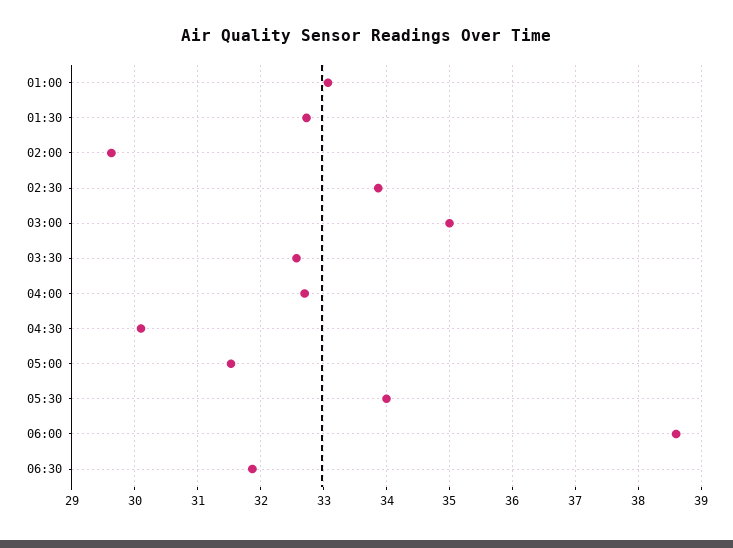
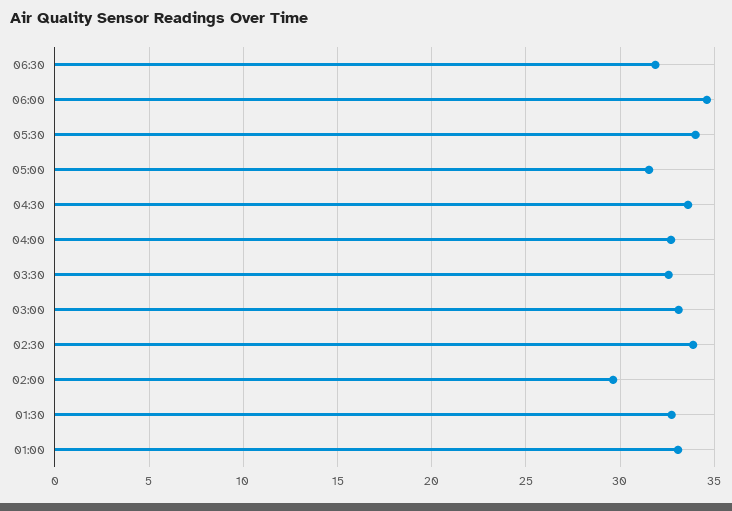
  {
    "01:00": 33.1,
    "01:30": 32.7,
    "02:00": 29.6,
    "02:30": 33.9,
-   "03:00": 35,
+   "03:00": 33,
    "03:30": 32.6,
    "04:00": 32.7,
-   "04:30": 30.1,
+   "04:30": 33.5,
    "05:00": 31.5,
    "05:30": 34,
-   "06:00": 38.6,
+   "06:00": 34.5,
    "06:30": 31.9
  }

